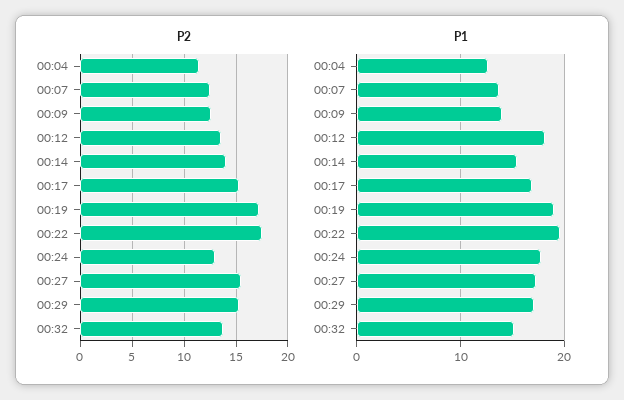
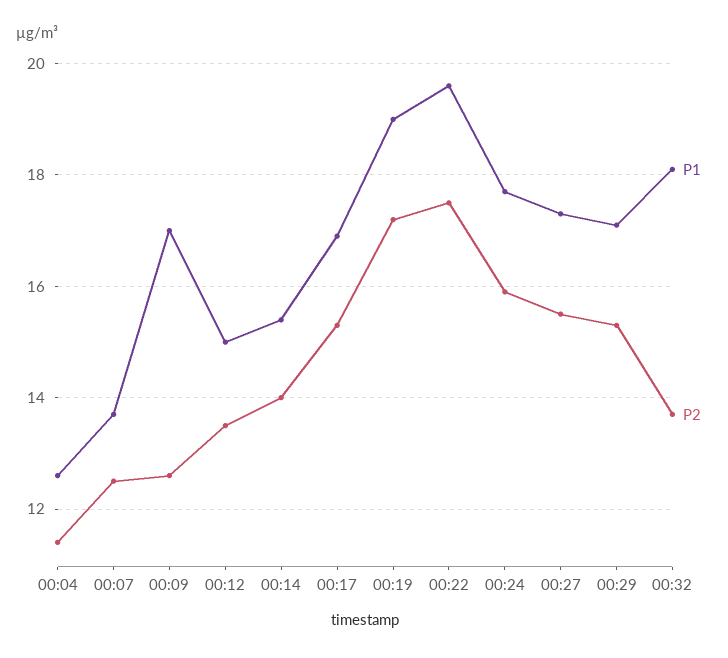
  {
    "P2": {
      "00:04": 11.5,
      "00:07": 12.5,
      "00:09": 12.5,
      "00:12": 13.5,
      "00:14": 14,
      "00:17": 15.5,
      "00:19": 17,
      "00:22": 17.5,
-     "00:24": 13,
+     "00:24": 16,
      "00:27": 15.5,
      "00:29": 15.5,
      "00:32": 13.5
    },
    "P1": {
      "00:04": 12.5,
      "00:07": 13.5,
-     "00:09": 14,
+     "00:09": 17,
-     "00:12": 18,
+     "00:12": 15,
      "00:14": 15.5,
      "00:17": 17,
      "00:19": 19,
      "00:22": 19.5,
      "00:24": 17.5,
      "00:27": 17.5,
      "00:29": 17,
-     "00:32": 15
+     "00:32": 18
    }
  }

